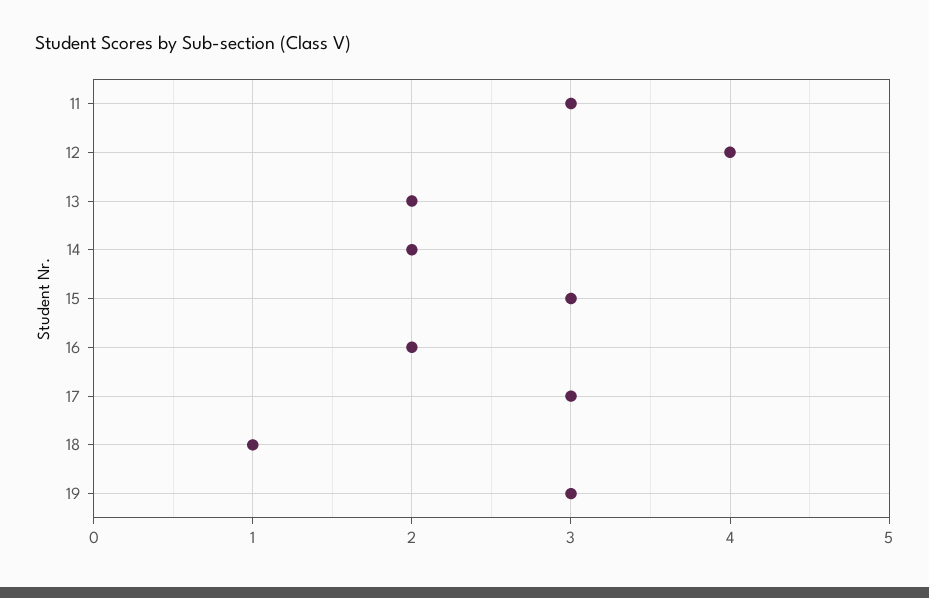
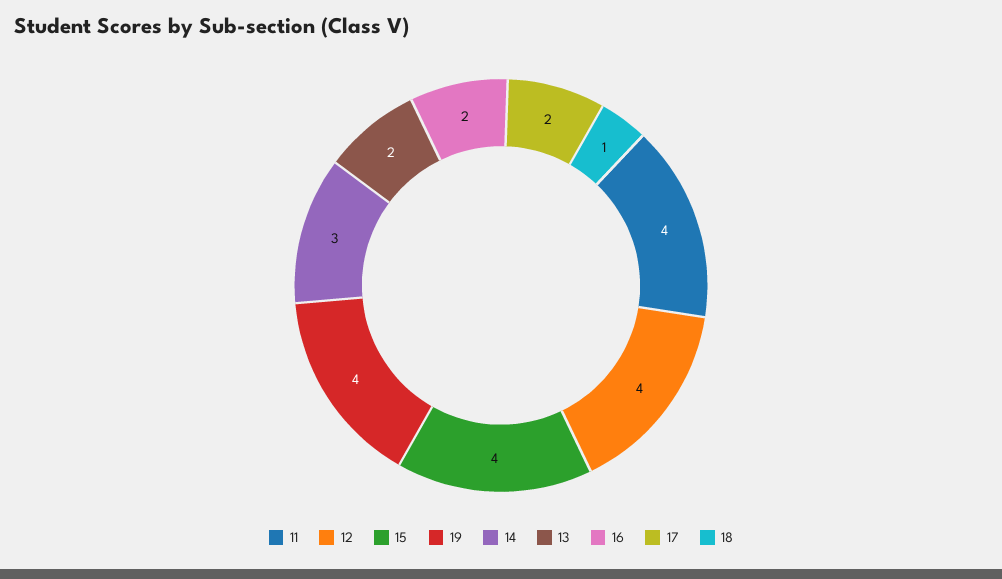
  {
-   "11": 3,
+   "11": 4,
    "12": 4,
    "13": 2,
-   "14": 2,
+   "14": 3,
-   "15": 3,
+   "15": 4,
    "16": 2,
-   "17": 3,
+   "17": 2,
    "18": 1,
-   "19": 3
+   "19": 4
  }

